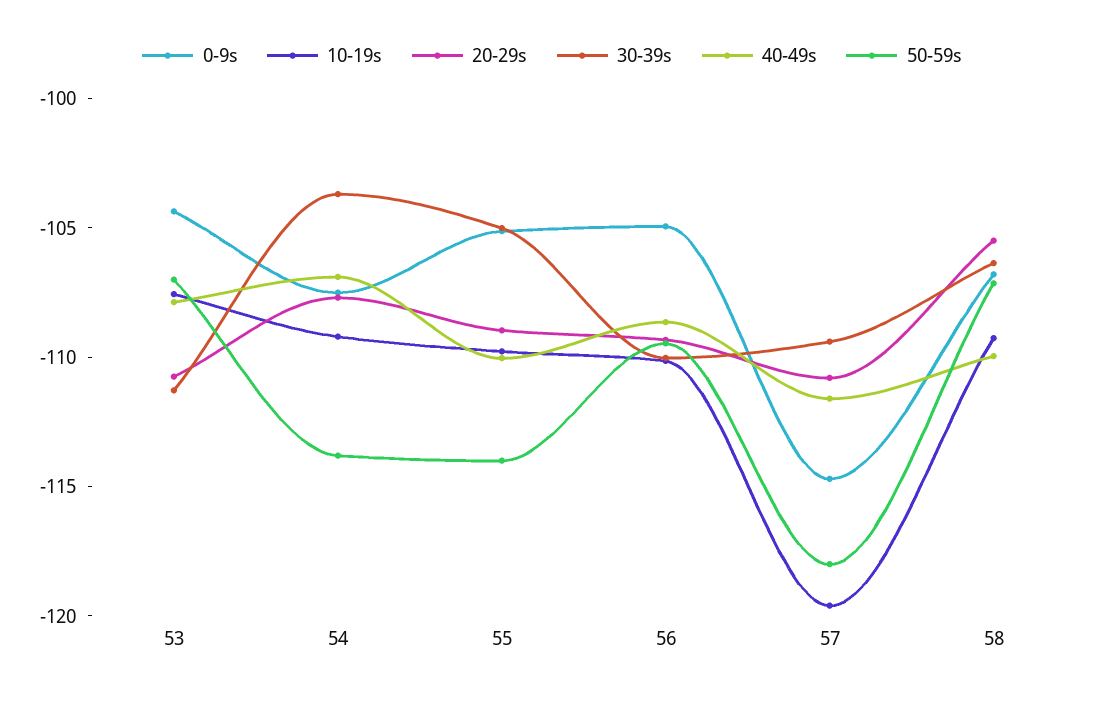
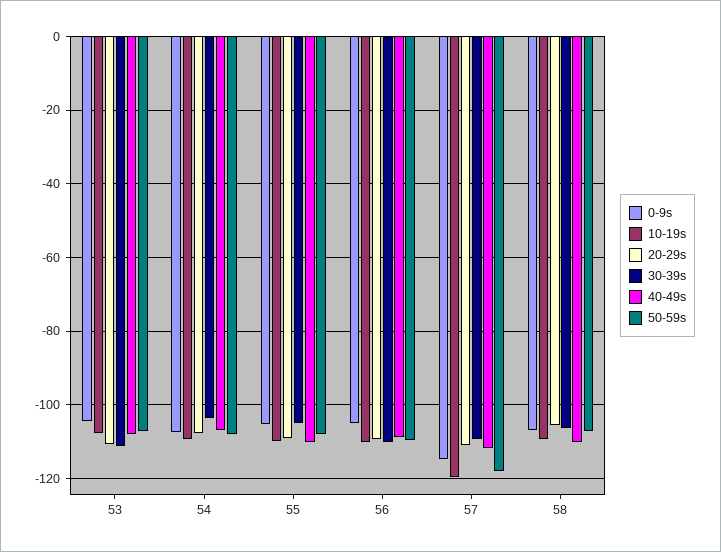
  {
    "0-9s": {
      "53": -104,
      "54": -108,
      "55": -105,
      "56": -105,
      "57": -115,
      "58": -107
    },
    "10-19s": {
      "53": -108,
      "54": -109,
      "55": -110,
      "56": -110,
      "57": -120,
      "58": -109
    },
    "20-29s": {
      "53": -111,
      "54": -108,
      "55": -109,
      "56": -109,
      "57": -111,
      "58": -105
    },
    "30-39s": {
      "53": -111,
      "54": -104,
      "55": -105,
      "56": -110,
      "57": -109,
      "58": -106
    },
    "40-49s": {
      "53": -108,
      "54": -107,
      "55": -110,
      "56": -109,
      "57": -112,
      "58": -110
    },
    "50-59s": {
      "53": -107,
-     "54": -114,
+     "54": -108,
-     "55": -114,
+     "55": -108,
      "56": -109,
      "57": -118,
      "58": -107
    }
  }

